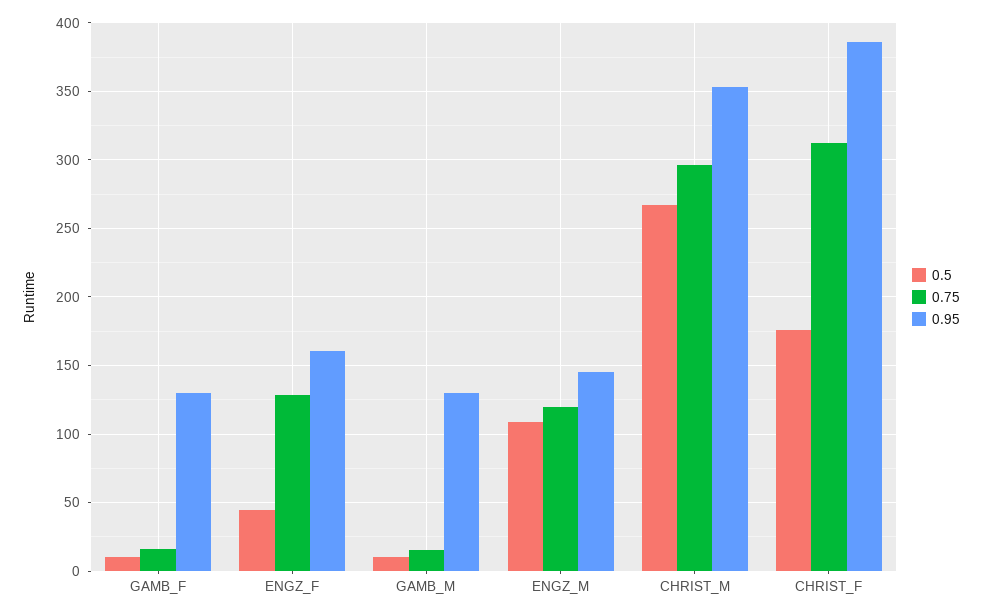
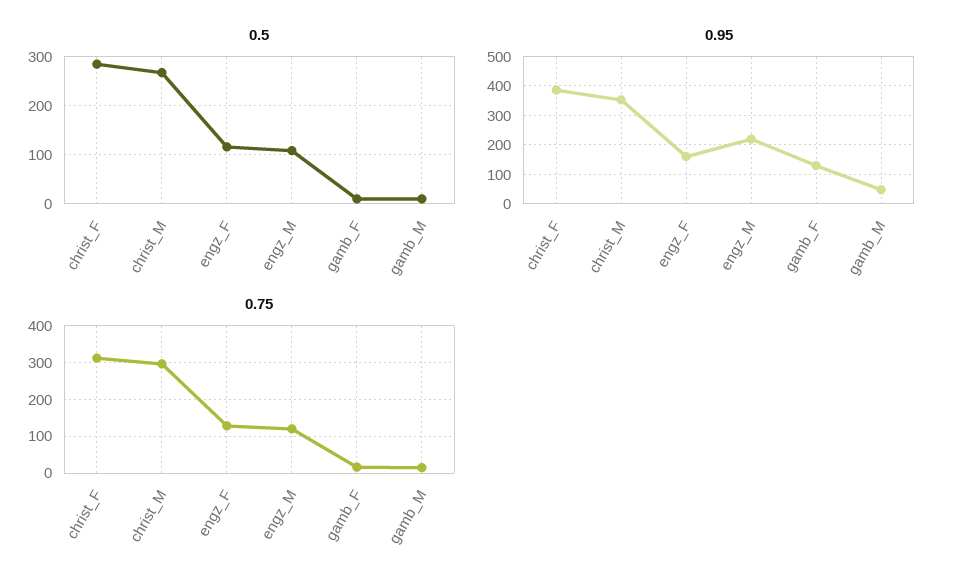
  {
    "0.5": {
      "GAMB_F": 10,
-     "ENGZ_F": 45,
+     "ENGZ_F": 120,
      "GAMB_M": 10,
      "ENGZ_M": 110,
      "CHRIST_M": 265,
-     "CHRIST_F": 175
+     "CHRIST_F": 280
    },
    "0.75": {
      "GAMB_F": 15,
      "ENGZ_F": 130,
      "GAMB_M": 15,
      "ENGZ_M": 120,
      "CHRIST_M": 295,
      "CHRIST_F": 310
    },
    "0.95": {
      "GAMB_F": 130,
      "ENGZ_F": 160,
-     "GAMB_M": 130,
+     "GAMB_M": 50,
-     "ENGZ_M": 145,
+     "ENGZ_M": 225,
      "CHRIST_M": 355,
      "CHRIST_F": 385
    }
  }

